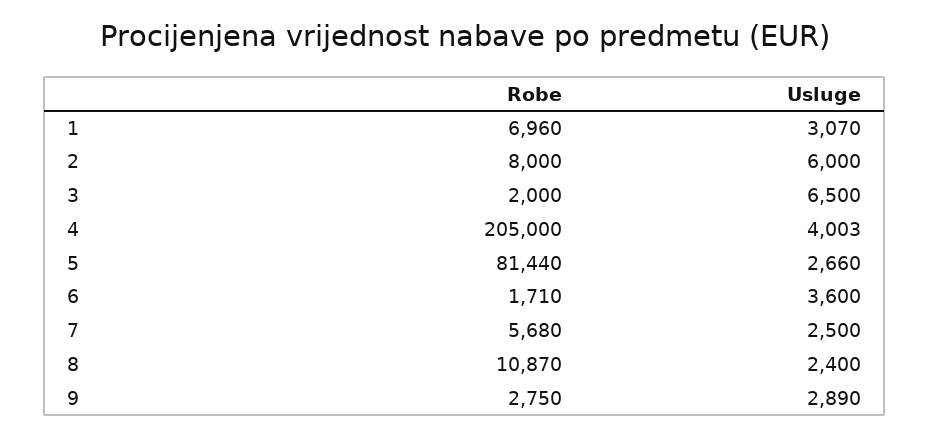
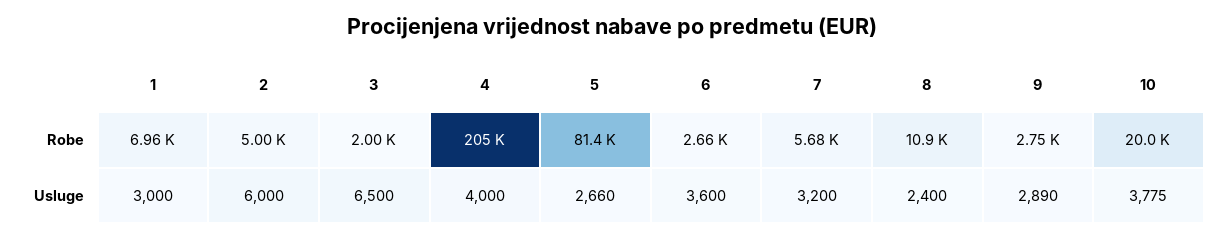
  {
    "Robe": {
      "1": 6960,
-     "2": 8000,
+     "2": 5000,
      "3": 2000,
      "4": 205000,
      "5": 81440,
-     "6": 1710,
+     "6": 2660,
      "7": 5680,
      "8": 10870,
-     "9": 2750
+     "9": 2750,
+     "10": 20000
    },
    "Usluge": {
-     "1": 3070,
+     "1": 3000,
      "2": 6000,
      "3": 6500,
-     "4": 4003,
+     "4": 4000,
      "5": 2660,
      "6": 3600,
-     "7": 2500,
+     "7": 3200,
      "8": 2400,
-     "9": 2890
+     "9": 2890,
+     "10": 3775
    }
  }

